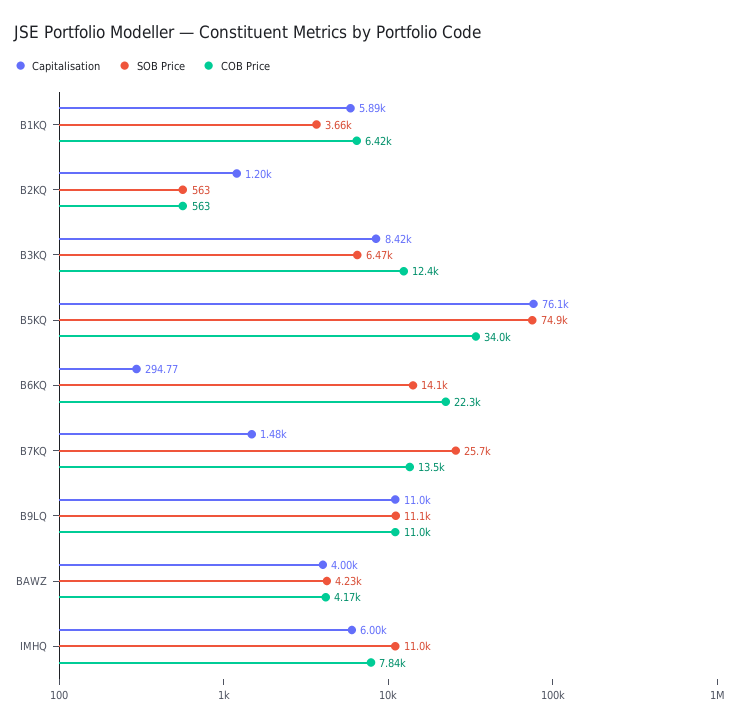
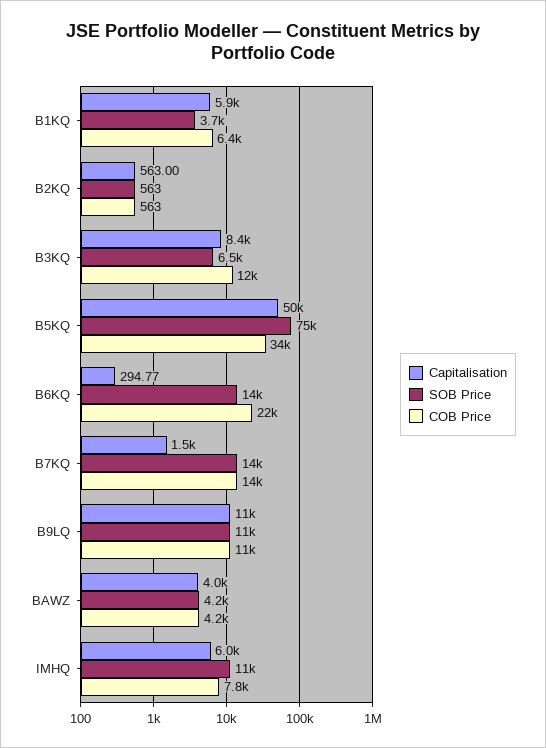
  {
    "Capitalisation": {
      "B1KQ": 5890,
-     "B2KQ": 1200,
+     "B2KQ": 563,
      "B3KQ": 8420,
-     "B5KQ": 76100,
+     "B5KQ": 50000,
      "B6KQ": 294.77,
      "B7KQ": 1480,
      "B9LQ": 11000,
      "BAWZ": 4000,
      "IMHQ": 6000
    },
    "SOB Price": {
      "B1KQ": 3660,
      "B2KQ": 563,
      "B3KQ": 6470,
      "B5KQ": 74900,
      "B6KQ": 14100,
-     "B7KQ": 25700,
+     "B7KQ": 14000,
      "B9LQ": 11100,
      "BAWZ": 4230,
      "IMHQ": 11000
    },
    "COB Price": {
      "B1KQ": 6420,
      "B2KQ": 563,
      "B3KQ": 12400,
      "B5KQ": 34000,
      "B6KQ": 22300,
      "B7KQ": 13500,
      "B9LQ": 11000,
      "BAWZ": 4170,
      "IMHQ": 7840
    }
  }

